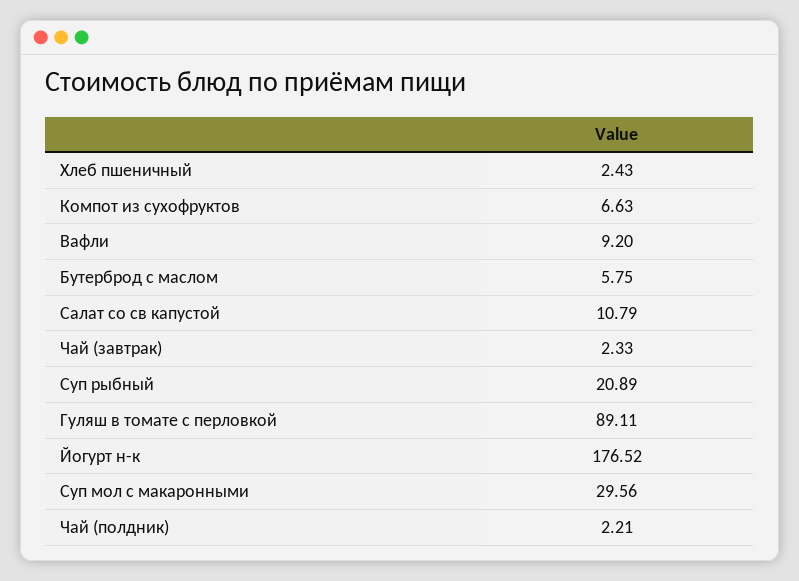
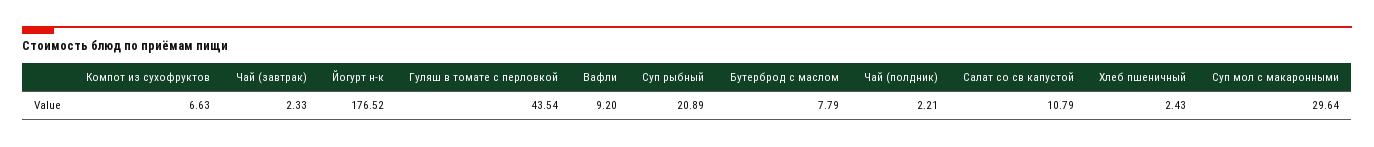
  {
    "Хлеб пшеничный": 2.43,
    "Компот из сухофруктов": 6.63,
    "Вафли": 9.2,
-   "Бутерброд с маслом": 5.75,
+   "Бутерброд с маслом": 7.79,
    "Салат со св капустой": 10.79,
    "Чай (завтрак)": 2.33,
    "Суп рыбный": 20.89,
-   "Гуляш в томате с перловкой": 89.11,
+   "Гуляш в томате с перловкой": 43.54,
    "Йогурт н-к": 176.52,
-   "Суп мол с макаронными": 29.56,
+   "Суп мол с макаронными": 29.64,
    "Чай (полдник)": 2.21
  }

